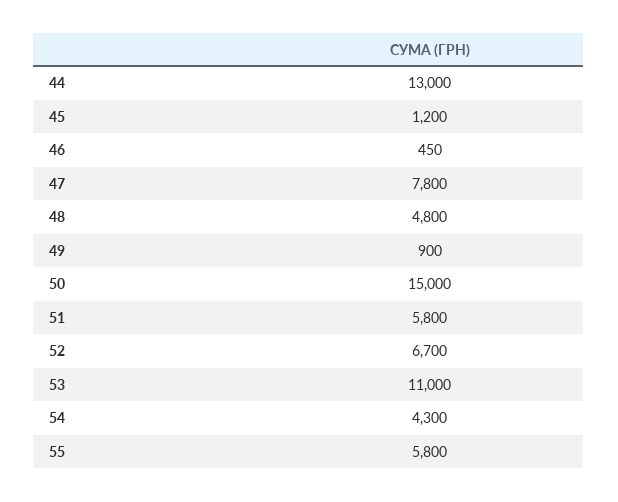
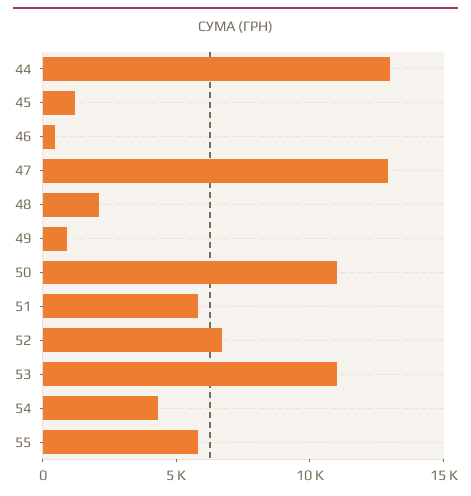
  {
    "44": 13000,
    "45": 1200,
    "46": 450,
-   "47": 7800,
+   "47": 13000,
-   "48": 4800,
+   "48": 2000,
    "49": 900,
-   "50": 15000,
+   "50": 11000,
    "51": 5800,
    "52": 6700,
    "53": 11000,
    "54": 4300,
    "55": 5800
  }

